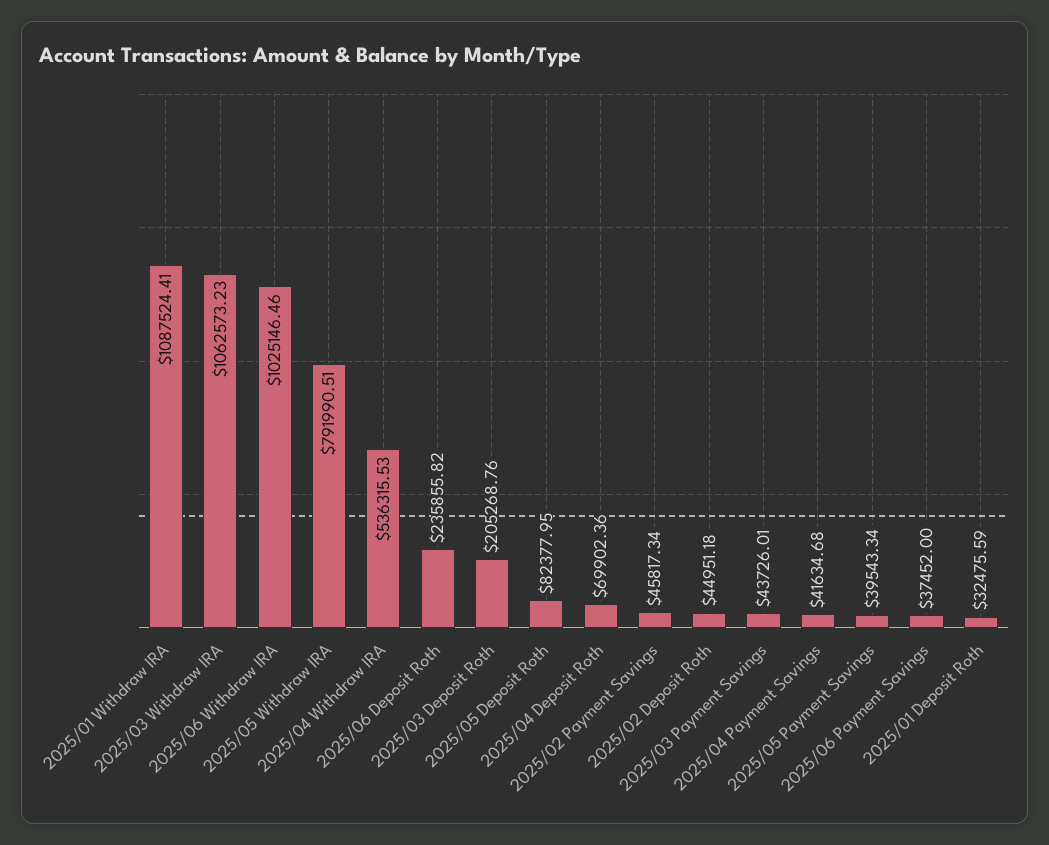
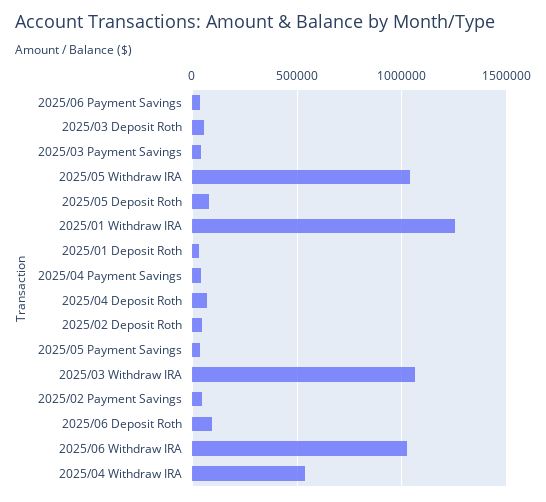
  {
-   "2025/01 Withdraw IRA": 1087524.41,
+   "2025/01 Withdraw IRA": 1250000,
    "2025/03 Withdraw IRA": 1062573.23,
    "2025/06 Withdraw IRA": 1025146.46,
-   "2025/05 Withdraw IRA": 791990.51,
+   "2025/05 Withdraw IRA": 1050000,
    "2025/04 Withdraw IRA": 536315.53,
-   "2025/06 Deposit Roth": 235855.82,
+   "2025/06 Deposit Roth": 100000,
-   "2025/03 Deposit Roth": 205268.76,
+   "2025/03 Deposit Roth": 50000,
    "2025/05 Deposit Roth": 82377.95,
    "2025/04 Deposit Roth": 69902.36,
    "2025/02 Payment Savings": 45817.34,
    "2025/02 Deposit Roth": 44951.18,
    "2025/03 Payment Savings": 43726.01,
    "2025/04 Payment Savings": 41634.68,
    "2025/05 Payment Savings": 39543.34,
    "2025/06 Payment Savings": 37452,
    "2025/01 Deposit Roth": 32475.59
  }

